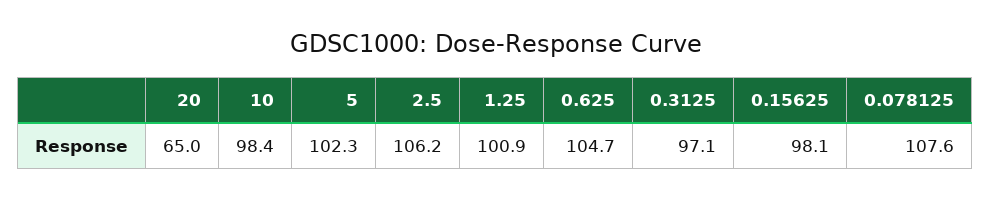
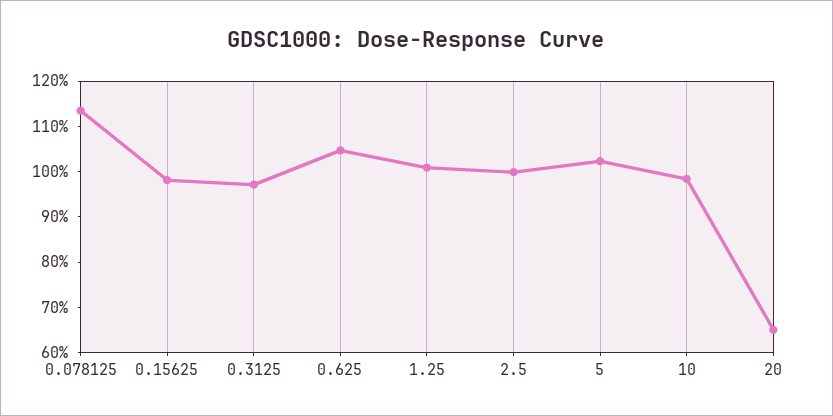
  {
    "20": 65,
    "10": 98.4,
    "5": 102.3,
-   "2.5": 106.2,
+   "2.5": 100,
    "1.25": 100.9,
    "0.625": 104.7,
    "0.3125": 97.1,
    "0.15625": 98.1,
-   "0.078125": 107.6
+   "0.078125": 114
  }

